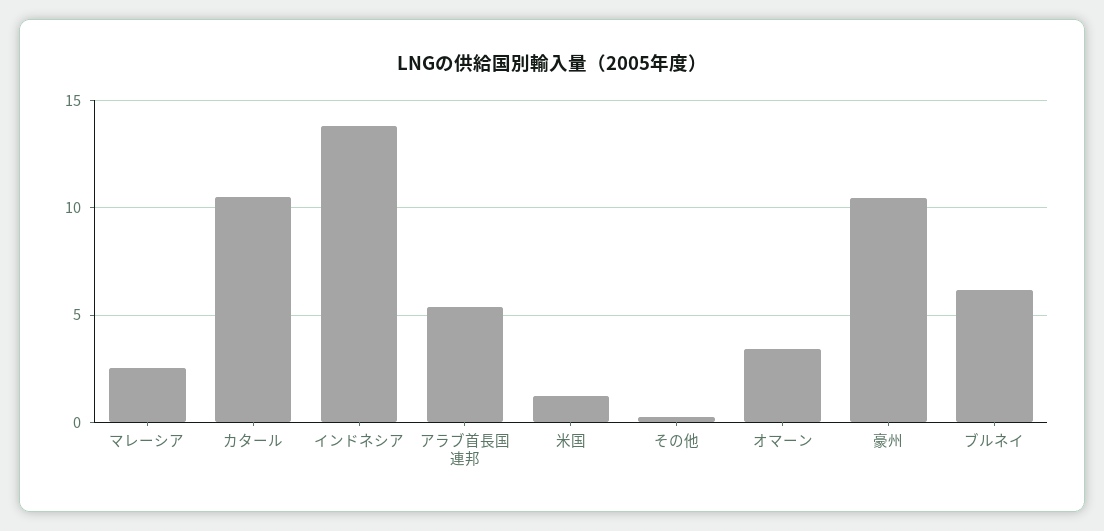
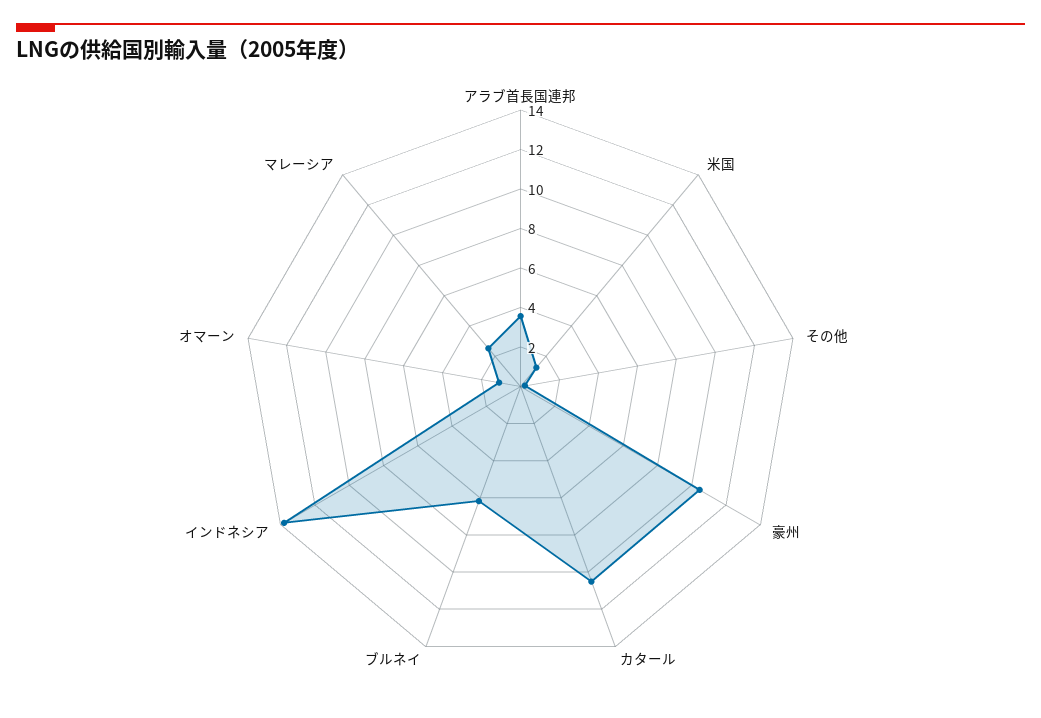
  {
    "マレーシア": 2.5,
    "カタール": 10.5,
    "インドネシア": 14,
-   "アラブ首長国連邦": 5.5,
+   "アラブ首長国連邦": 3.5,
    "米国": 1.5,
    "その他": 0,
-   "オマーン": 3.5,
+   "オマーン": 1,
    "豪州": 10.5,
    "ブルネイ": 6
  }

